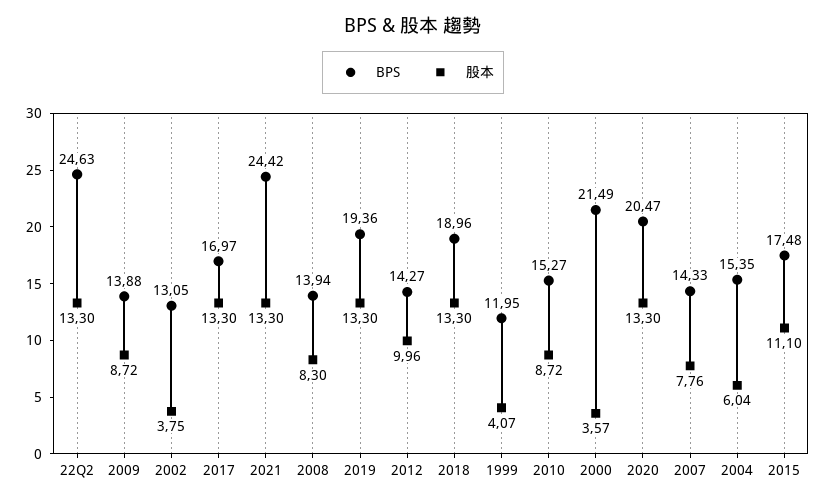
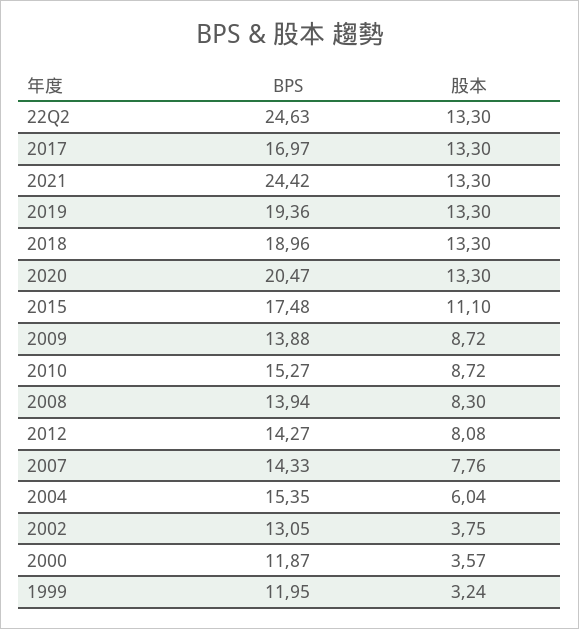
  {
    "BPS": {
      "22Q2": 24.63,
      "2009": 13.88,
      "2002": 13.05,
      "2017": 16.97,
      "2021": 24.42,
      "2008": 13.94,
      "2019": 19.36,
      "2012": 14.27,
      "2018": 18.96,
      "1999": 11.95,
      "2010": 15.27,
-     "2000": 21.49,
+     "2000": 11.87,
      "2020": 20.47,
      "2007": 14.33,
      "2004": 15.35,
      "2015": 17.48
    },
    "股本": {
      "22Q2": 13.3,
      "2009": 8.72,
      "2002": 3.75,
      "2017": 13.3,
      "2021": 13.3,
      "2008": 8.3,
      "2019": 13.3,
-     "2012": 9.96,
+     "2012": 8.08,
      "2018": 13.3,
-     "1999": 4.07,
+     "1999": 3.24,
      "2010": 8.72,
      "2000": 3.57,
      "2020": 13.3,
      "2007": 7.76,
      "2004": 6.04,
      "2015": 11.1
    }
  }

